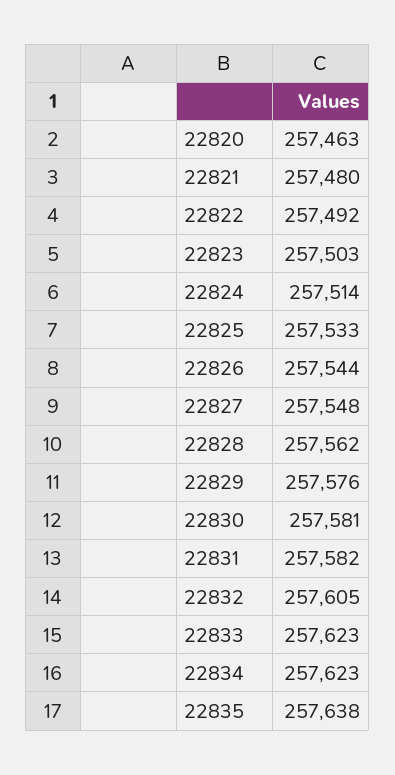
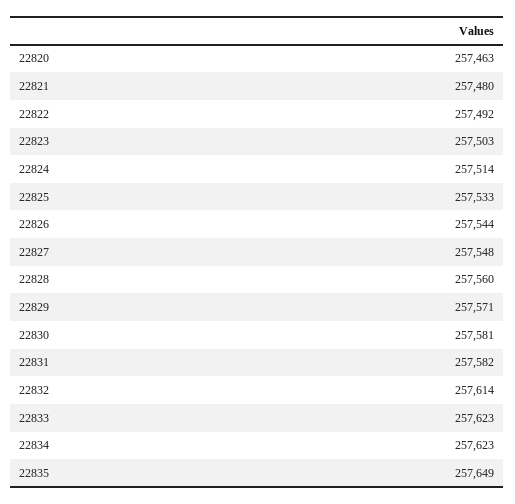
  {
    "22820": 257463,
    "22821": 257480,
    "22822": 257492,
    "22823": 257503,
    "22824": 257514,
    "22825": 257533,
    "22826": 257544,
    "22827": 257548,
-   "22828": 257562,
+   "22828": 257560,
-   "22829": 257576,
+   "22829": 257571,
    "22830": 257581,
    "22831": 257582,
-   "22832": 257605,
+   "22832": 257614,
    "22833": 257623,
    "22834": 257623,
-   "22835": 257638
+   "22835": 257649
  }

